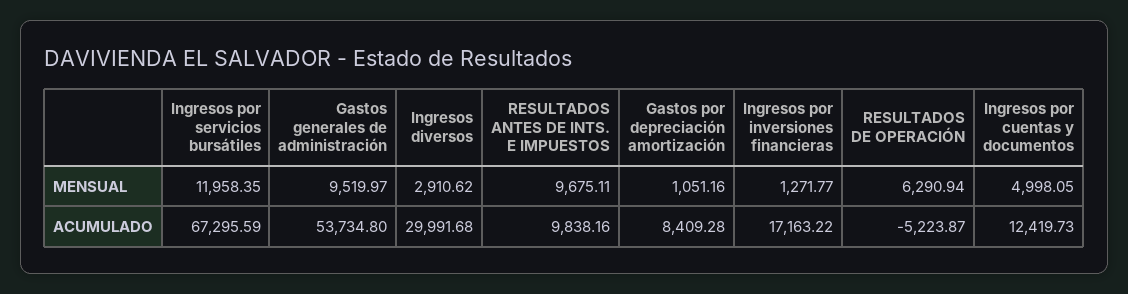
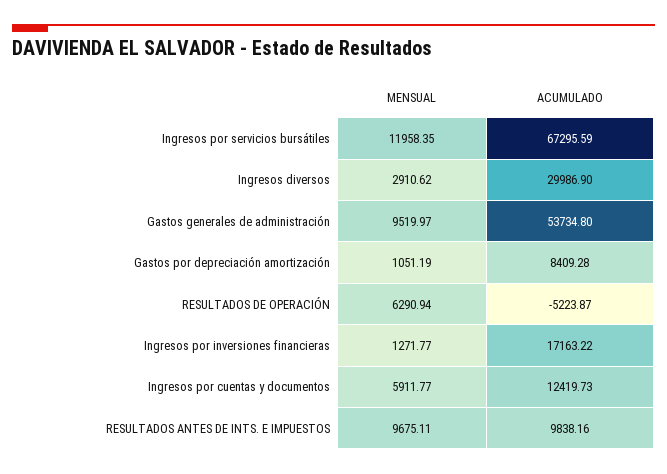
  {
    "Ingresos por servicios bursátiles": {
      "MENSUAL": 11958.35,
      "ACUMULADO": 67295.59
    },
    "Gastos generales de administración": {
      "MENSUAL": 9519.97,
      "ACUMULADO": 53734.8
    },
    "Ingresos diversos": {
      "MENSUAL": 2910.62,
-     "ACUMULADO": 29991.68
+     "ACUMULADO": 29986.9
    },
    "RESULTADOS ANTES DE INTS. E IMPUESTOS": {
      "MENSUAL": 9675.11,
      "ACUMULADO": 9838.16
    },
    "Gastos por depreciación amortización": {
-     "MENSUAL": 1051.16,
+     "MENSUAL": 1051.19,
      "ACUMULADO": 8409.28
    },
    "Ingresos por inversiones financieras": {
      "MENSUAL": 1271.77,
      "ACUMULADO": 17163.22
    },
    "RESULTADOS DE OPERACIÓN": {
      "MENSUAL": 6290.94,
      "ACUMULADO": -5223.87
    },
    "Ingresos por cuentas y documentos": {
-     "MENSUAL": 4998.05,
+     "MENSUAL": 5911.77,
      "ACUMULADO": 12419.73
    }
  }

